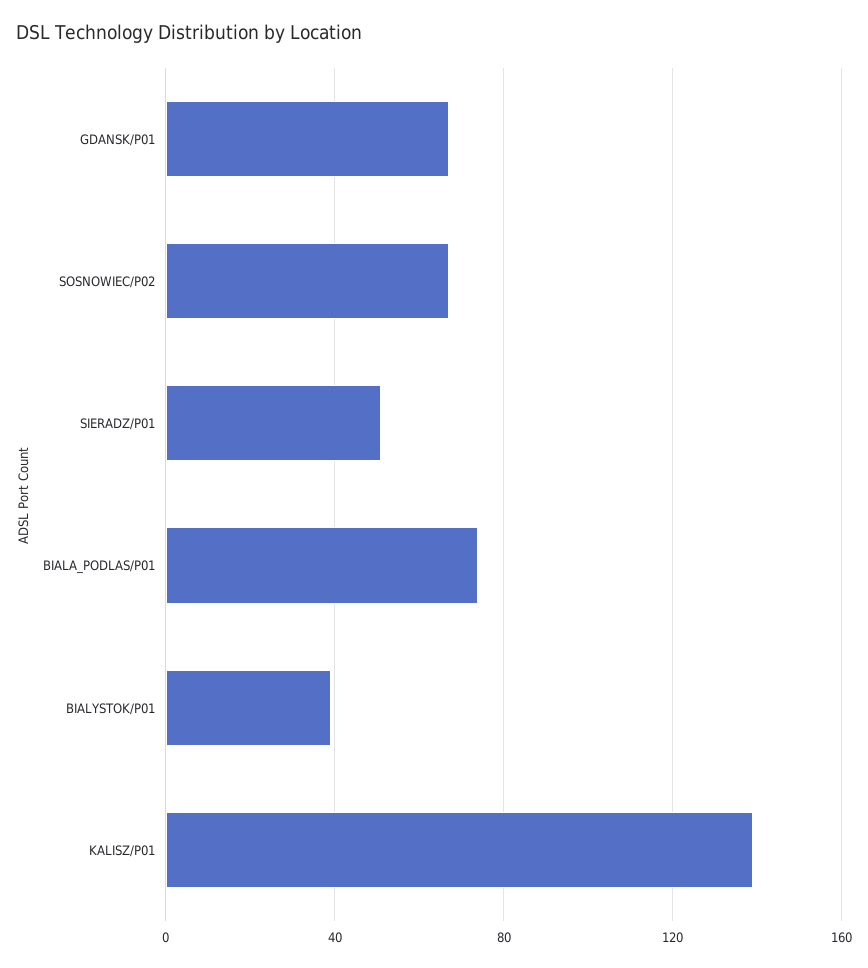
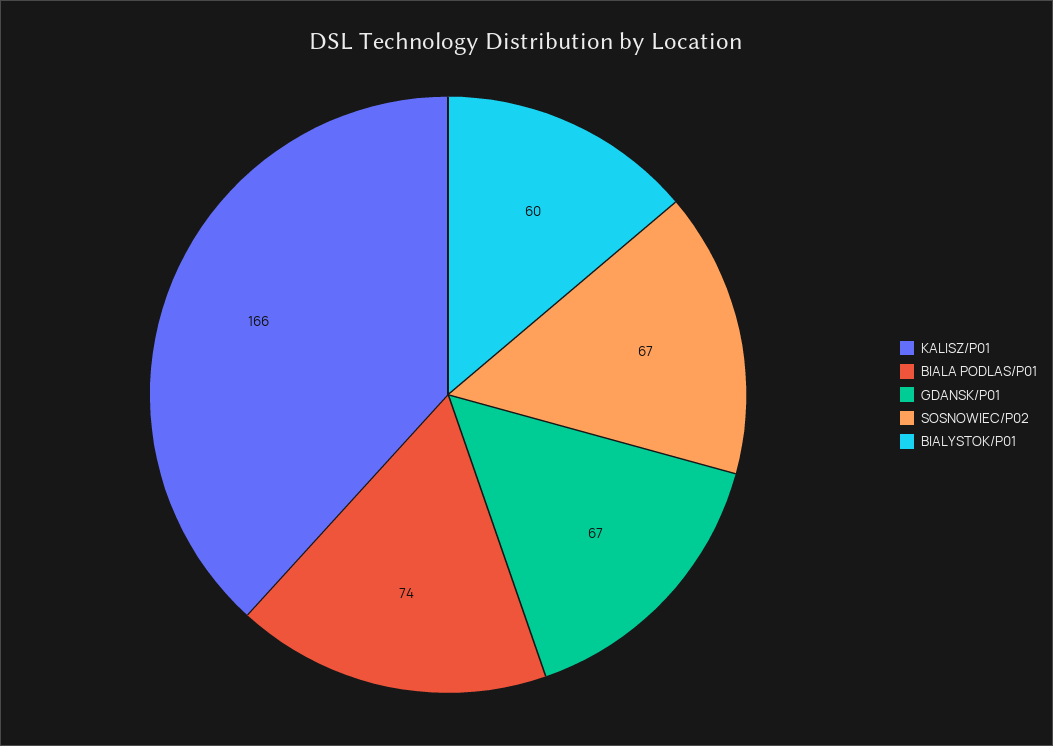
  {
    "GDANSK/P01": 67,
    "SOSNOWIEC/P02": 67,
-   "SIERADZ/P01": 50,
    "BIALA_PODLAS/P01": 74,
-   "BIALYSTOK/P01": 40,
+   "BIALYSTOK/P01": 60,
-   "KALISZ/P01": 140
+   "KALISZ/P01": 166
  }

